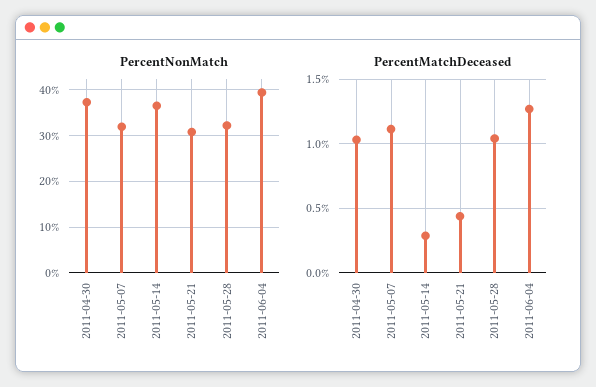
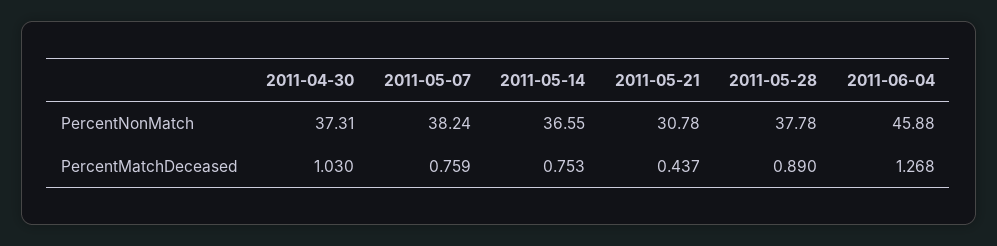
  {
    "PercentNonMatch": {
      "2011-04-30": 37.31,
-     "2011-05-07": 32,
+     "2011-05-07": 38.24,
      "2011-05-14": 36.55,
      "2011-05-21": 30.78,
-     "2011-05-28": 32,
+     "2011-05-28": 37.78,
-     "2011-06-04": 40
+     "2011-06-04": 45.88
    },
    "PercentMatchDeceased": {
      "2011-04-30": 1.03,
-     "2011-05-07": 1.1,
+     "2011-05-07": 0.759,
-     "2011-05-14": 0.3,
+     "2011-05-14": 0.753,
      "2011-05-21": 0.437,
-     "2011-05-28": 1.05,
+     "2011-05-28": 0.89,
      "2011-06-04": 1.268
    }
  }

